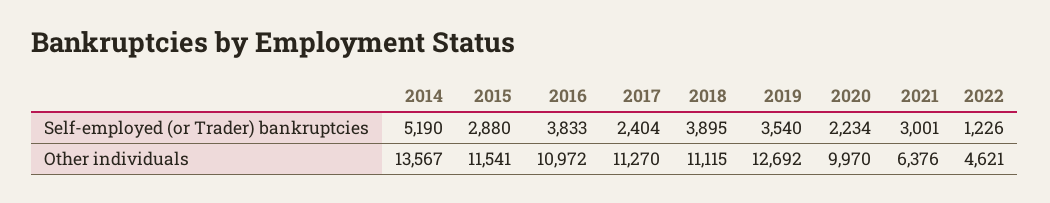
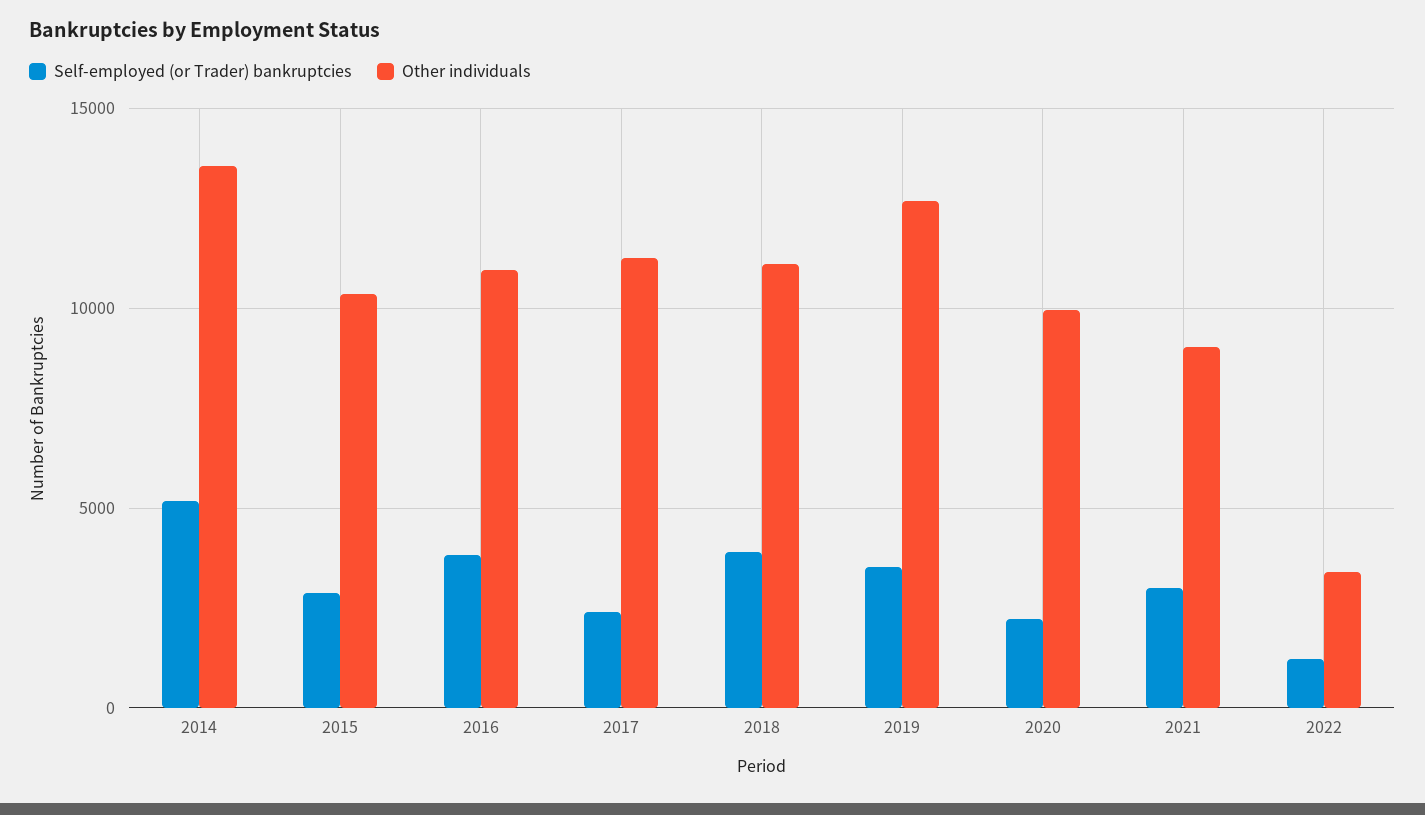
  {
    "Self-employed (or Trader) bankruptcies": {
      "2014": 5190,
      "2015": 2880,
      "2016": 3833,
      "2017": 2404,
      "2018": 3895,
      "2019": 3540,
      "2020": 2234,
      "2021": 3001,
      "2022": 1226
    },
    "Other individuals": {
      "2014": 13567,
-     "2015": 11541,
+     "2015": 10500,
      "2016": 10972,
      "2017": 11270,
      "2018": 11115,
      "2019": 12692,
      "2020": 9970,
-     "2021": 6376,
+     "2021": 9000,
-     "2022": 4621
+     "2022": 3500
    }
  }

